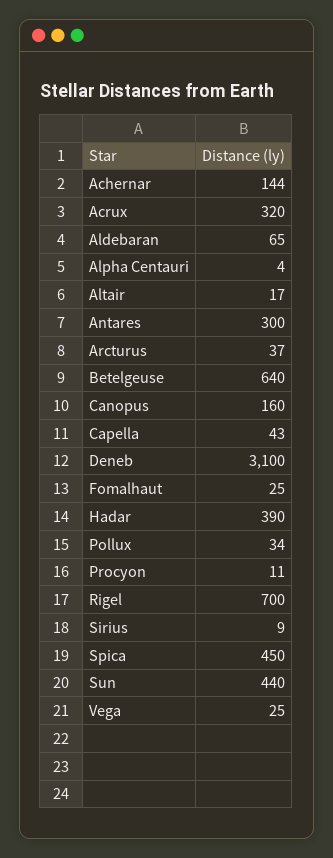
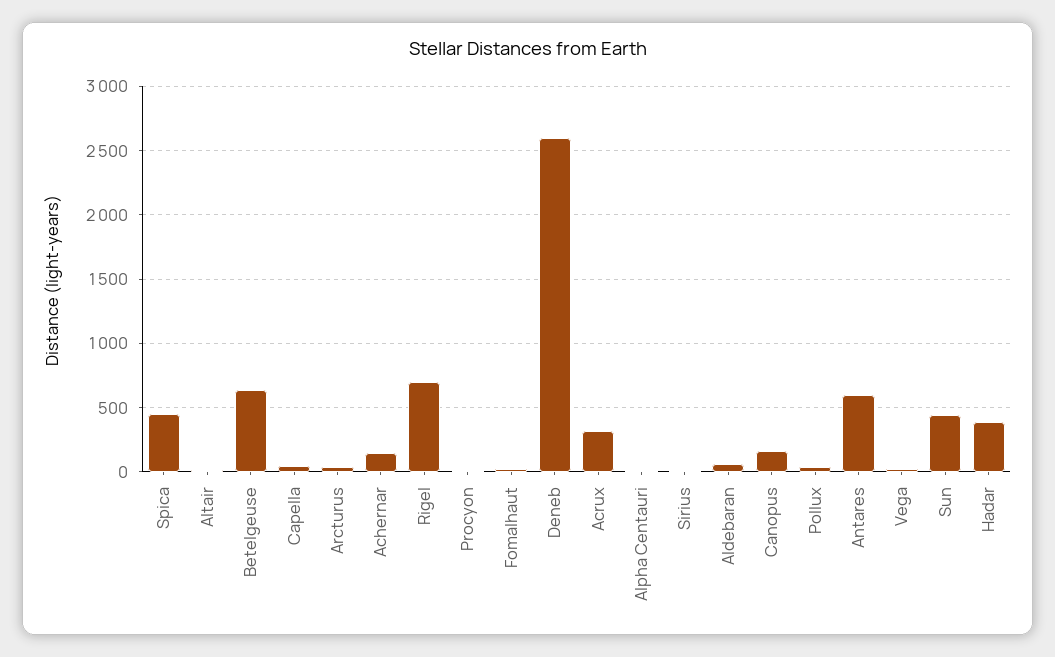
  {
    "Achernar": 144,
    "Acrux": 320,
    "Aldebaran": 65,
    "Alpha Centauri": 4,
    "Altair": 17,
-   "Antares": 300,
+   "Antares": 600,
    "Arcturus": 37,
    "Betelgeuse": 640,
    "Canopus": 160,
    "Capella": 43,
-   "Deneb": 3100,
+   "Deneb": 2600,
    "Fomalhaut": 25,
    "Hadar": 390,
    "Pollux": 34,
    "Procyon": 11,
    "Rigel": 700,
    "Sirius": 9,
    "Spica": 450,
    "Sun": 440,
    "Vega": 25
  }

